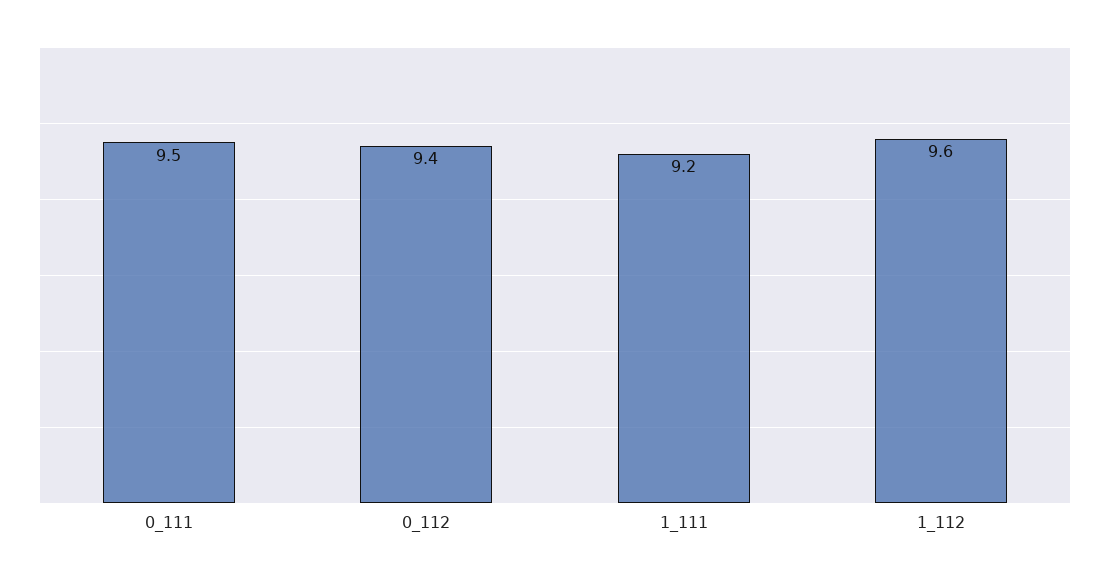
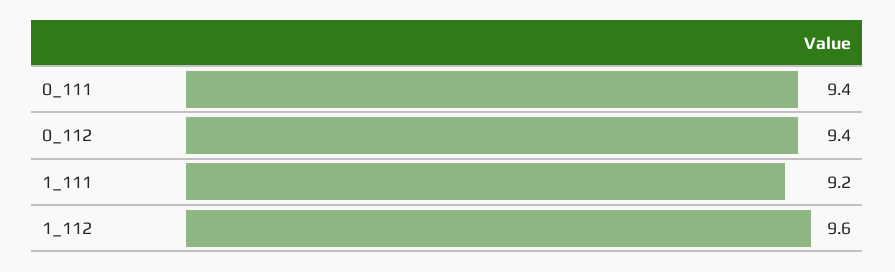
  {
-   "0_111": 9.5,
+   "0_111": 9.4,
    "0_112": 9.4,
    "1_111": 9.2,
    "1_112": 9.6
  }

